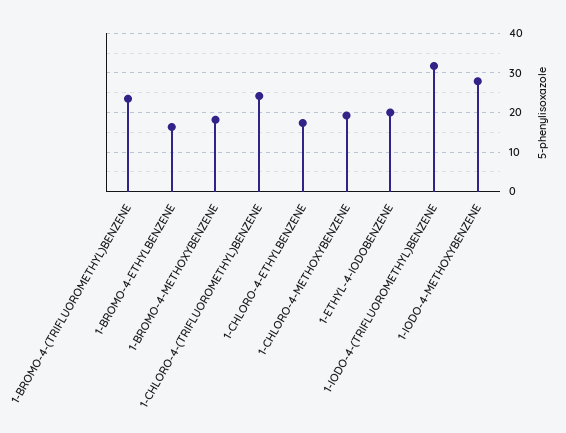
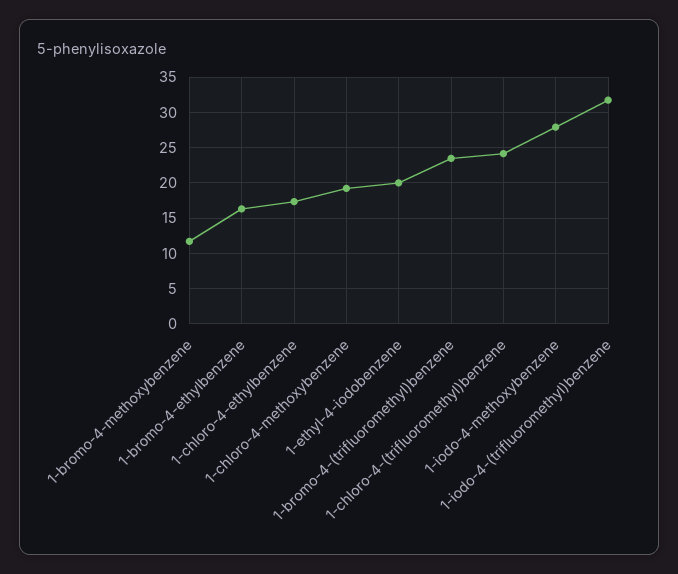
  {
    "1-BROMO-4-(TRIFLUOROMETHYL)BENZENE": 23,
    "1-BROMO-4-ETHYLBENZENE": 16,
-   "1-BROMO-4-METHOXYBENZENE": 18,
+   "1-BROMO-4-METHOXYBENZENE": 12,
    "1-CHLORO-4-(TRIFLUOROMETHYL)BENZENE": 24,
    "1-CHLORO-4-ETHYLBENZENE": 17,
    "1-CHLORO-4-METHOXYBENZENE": 19,
    "1-ETHYL-4-IODOBENZENE": 20,
    "1-IODO-4-(TRIFLUOROMETHYL)BENZENE": 32,
    "1-IODO-4-METHOXYBENZENE": 28
  }

